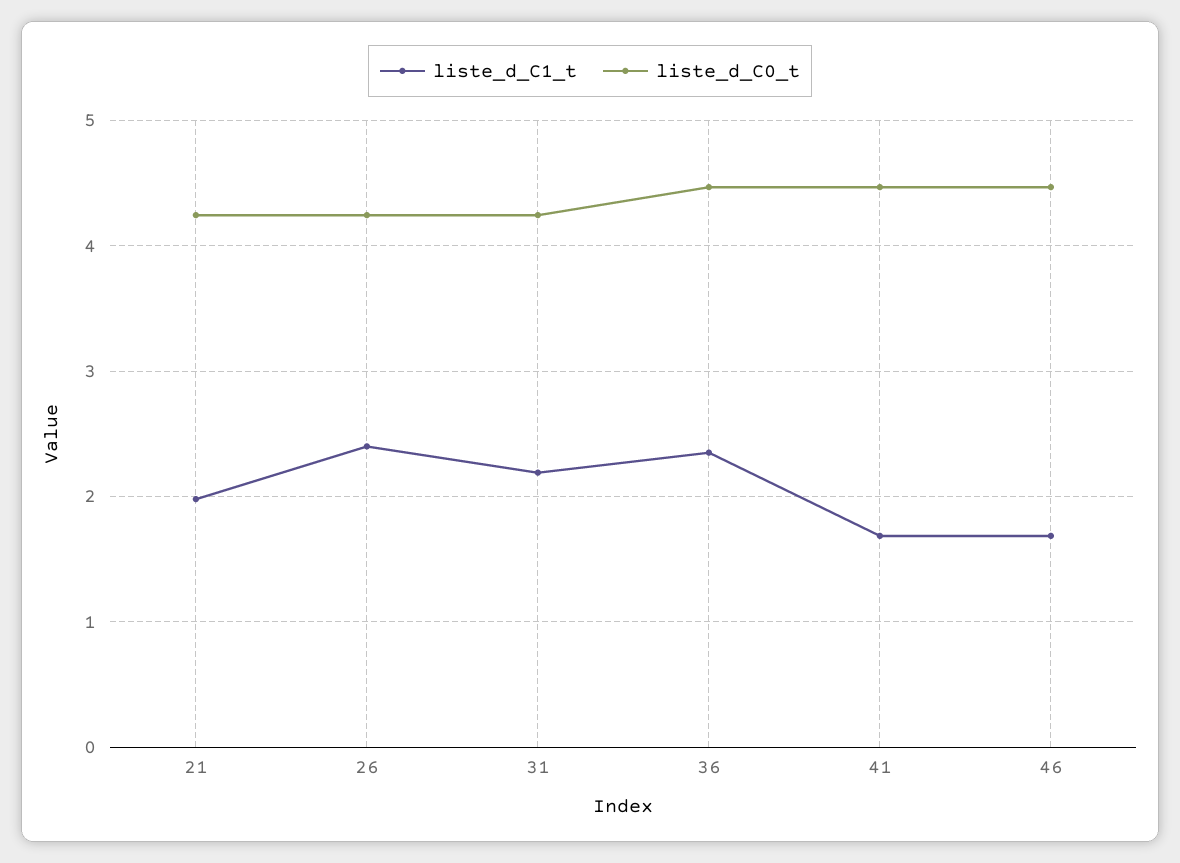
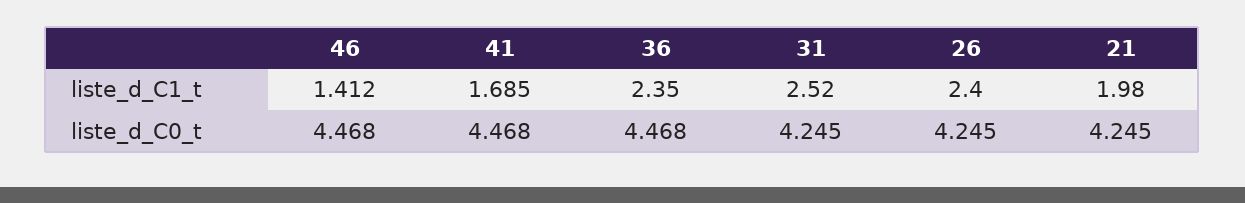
  {
    "liste_d_C1_t": {
      "21": 1.98,
      "26": 2.4,
-     "31": 2.2,
+     "31": 2.52,
      "36": 2.35,
      "41": 1.685,
-     "46": 1.7
+     "46": 1.412
    },
    "liste_d_C0_t": {
      "21": 4.245,
      "26": 4.245,
      "31": 4.245,
      "36": 4.468,
      "41": 4.468,
      "46": 4.468
    }
  }

